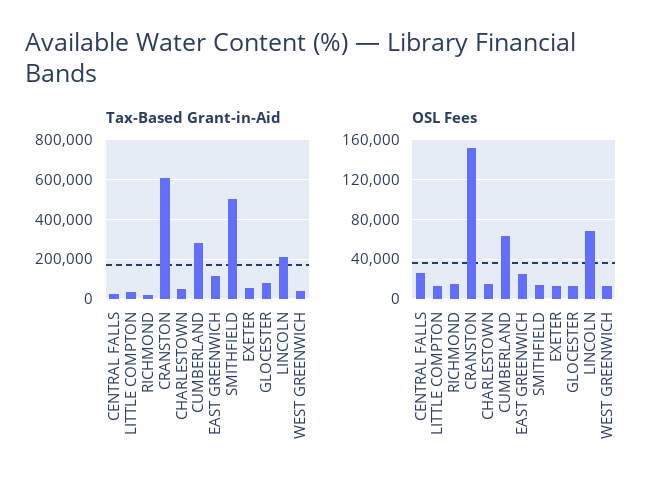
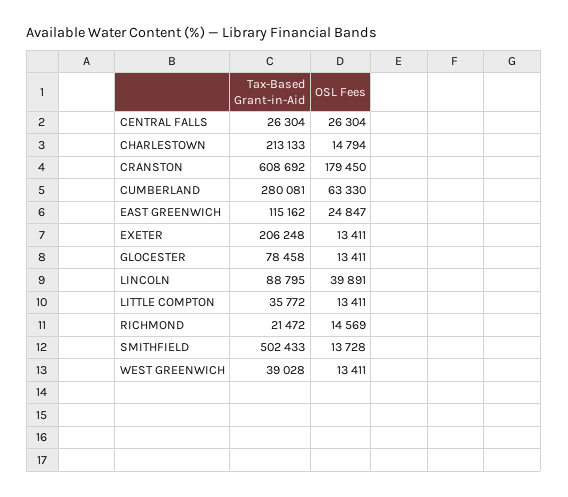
  {
    "Tax-Based Grant-in-Aid": {
      "CENTRAL FALLS": 26304,
      "LITTLE COMPTON": 35772,
      "RICHMOND": 21472,
      "CRANSTON": 608692,
-     "CHARLESTOWN": 50000,
+     "CHARLESTOWN": 213133,
      "CUMBERLAND": 280081,
      "EAST GREENWICH": 115162,
      "SMITHFIELD": 502433,
-     "EXETER": 50000,
+     "EXETER": 206248,
      "GLOCESTER": 78458,
-     "LINCOLN": 200000,
+     "LINCOLN": 88795,
      "WEST GREENWICH": 39028
    },
    "OSL Fees": {
      "CENTRAL FALLS": 26304,
      "LITTLE COMPTON": 13411,
      "RICHMOND": 14569,
-     "CRANSTON": 150000,
+     "CRANSTON": 179450,
      "CHARLESTOWN": 14794,
      "CUMBERLAND": 63330,
      "EAST GREENWICH": 24847,
      "SMITHFIELD": 13728,
      "EXETER": 13411,
      "GLOCESTER": 13411,
-     "LINCOLN": 70000,
+     "LINCOLN": 39891,
      "WEST GREENWICH": 13411
    }
  }

